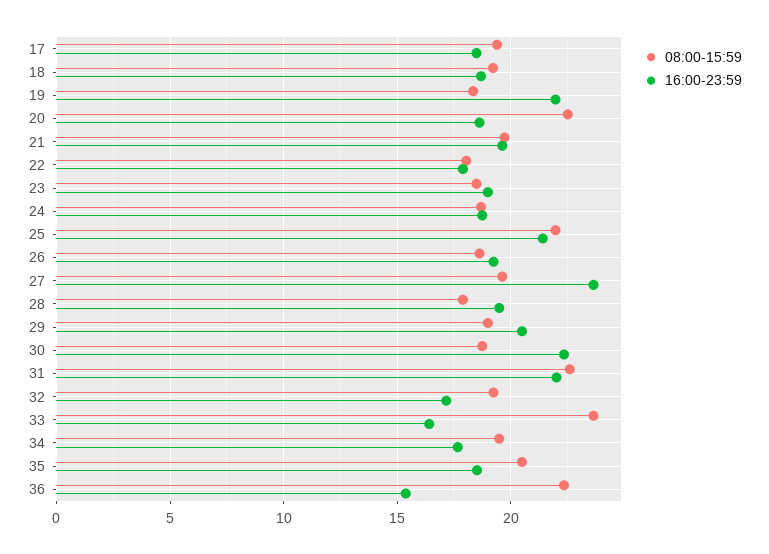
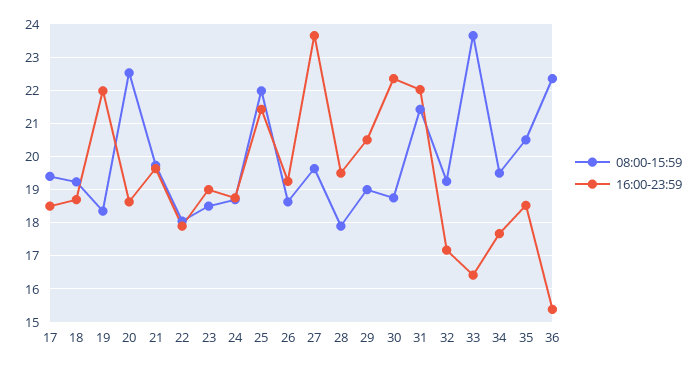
  {
    "08:00-15:59": {
      "17": 19.4,
      "18": 19.2,
      "19": 18.4,
      "20": 22.6,
      "21": 19.8,
      "22": 18,
      "23": 18.6,
      "24": 18.8,
      "25": 22,
      "26": 18.6,
      "27": 19.6,
      "28": 18,
      "29": 19,
      "30": 18.8,
-     "31": 22.5,
+     "31": 21.4,
      "32": 19.2,
      "33": 23.6,
      "34": 19.6,
      "35": 20.6,
      "36": 22.4
    },
    "16:00-23:59": {
      "17": 18.6,
      "18": 18.8,
      "19": 22,
      "20": 18.6,
      "21": 19.6,
      "22": 18,
      "23": 19,
      "24": 18.8,
      "25": 21.4,
      "26": 19.2,
      "27": 23.6,
      "28": 19.6,
      "29": 20.6,
      "30": 22.4,
      "31": 22,
      "32": 17.2,
      "33": 16.4,
      "34": 17.6,
      "35": 18.6,
      "36": 15.4
    }
  }

